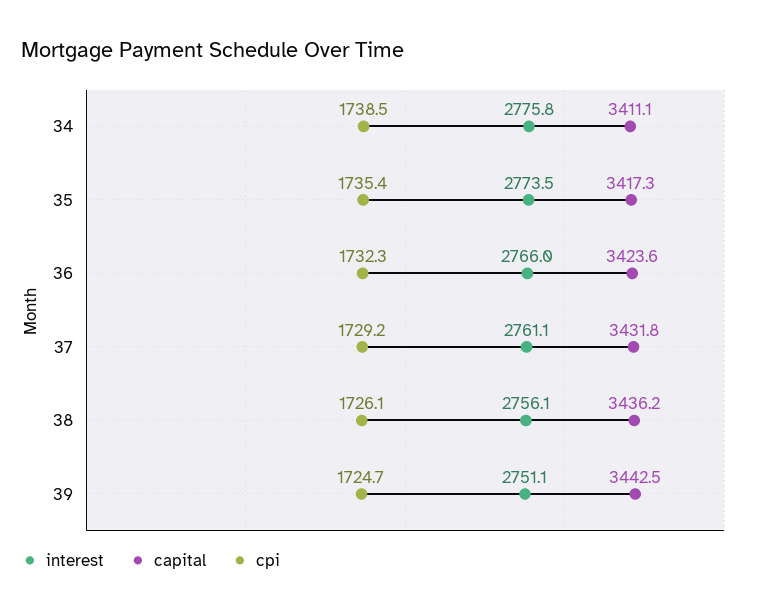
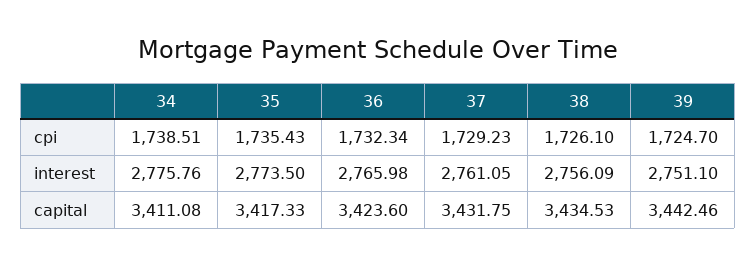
  {
    "interest": {
      "34": 2775.76,
      "35": 2773.5,
      "36": 2765.98,
      "37": 2761.05,
      "38": 2756.09,
      "39": 2751.1
    },
    "capital": {
      "34": 3411.08,
      "35": 3417.33,
      "36": 3423.6,
      "37": 3431.75,
-     "38": 3436.2,
+     "38": 3434.53,
      "39": 3442.46
    },
    "cpi": {
      "34": 1738.51,
      "35": 1735.43,
      "36": 1732.34,
      "37": 1729.23,
      "38": 1726.1,
      "39": 1724.7
    }
  }

